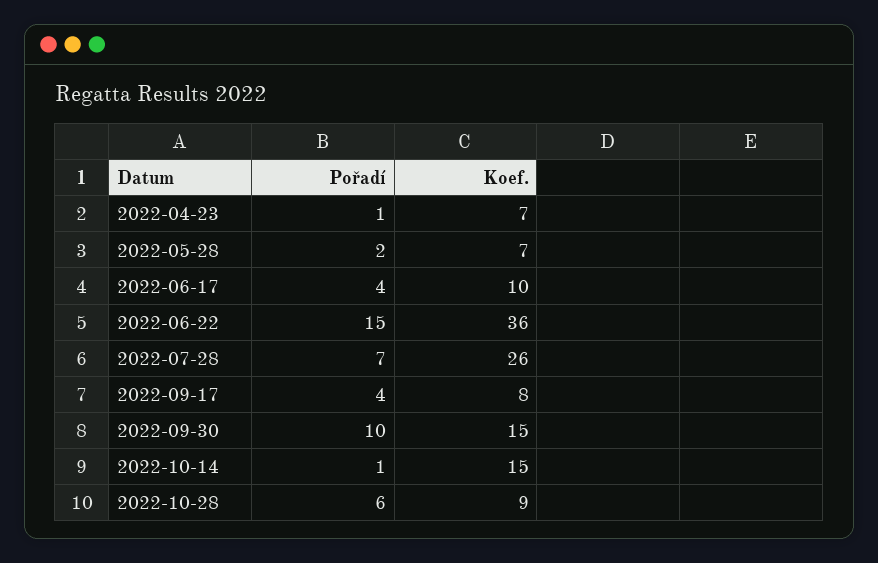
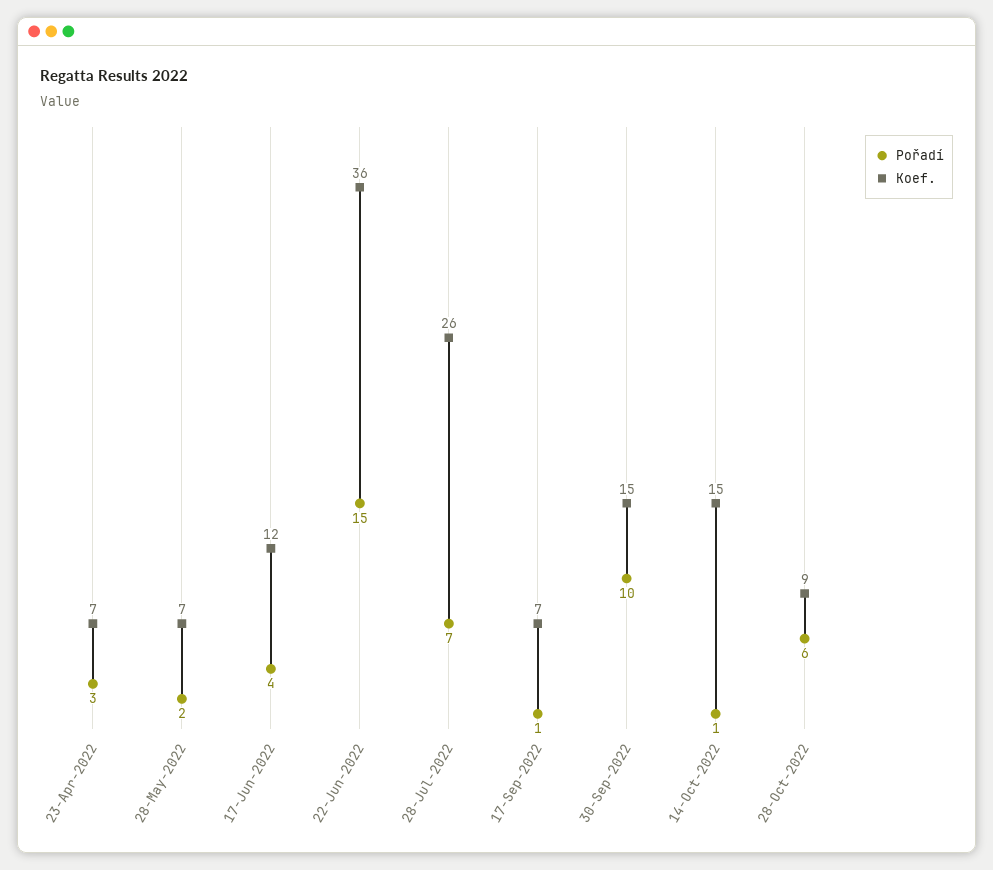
  {
    "Pořadí": {
-     "2022-04-23": 1,
+     "2022-04-23": 3,
      "2022-05-28": 2,
      "2022-06-17": 4,
      "2022-06-22": 15,
      "2022-07-28": 7,
-     "2022-09-17": 4,
+     "2022-09-17": 1,
      "2022-09-30": 10,
      "2022-10-14": 1,
      "2022-10-28": 6
    },
    "Koef.": {
      "2022-04-23": 7,
      "2022-05-28": 7,
-     "2022-06-17": 10,
+     "2022-06-17": 12,
      "2022-06-22": 36,
      "2022-07-28": 26,
-     "2022-09-17": 8,
+     "2022-09-17": 7,
      "2022-09-30": 15,
      "2022-10-14": 15,
      "2022-10-28": 9
    }
  }

